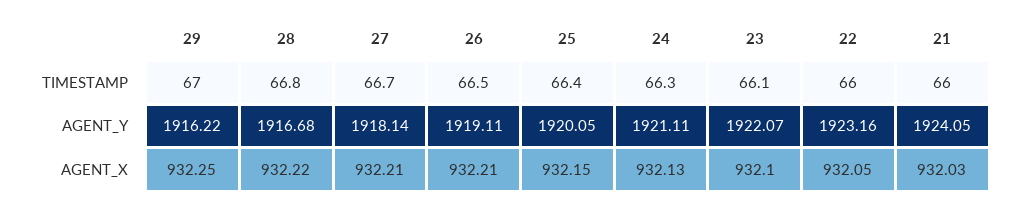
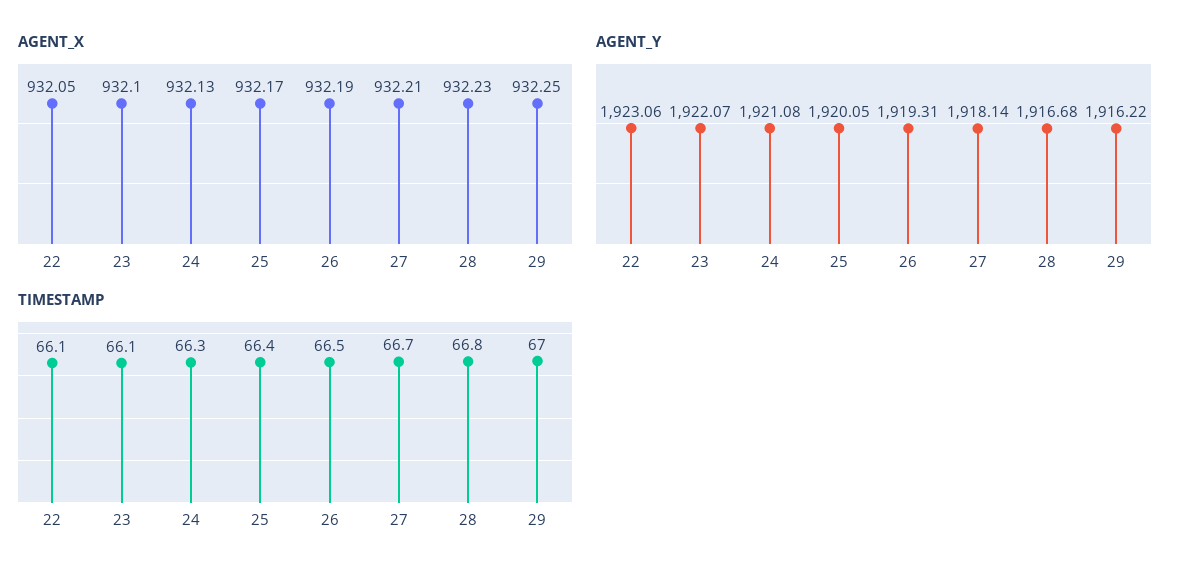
  {
    "TIMESTAMP": {
      "29": 67,
      "28": 66.8,
      "27": 66.7,
      "26": 66.5,
      "25": 66.4,
      "24": 66.3,
      "23": 66.1,
-     "22": 66,
+     "22": 66.1
-     "21": 66
    },
    "AGENT_Y": {
      "29": 1916.22,
      "28": 1916.68,
      "27": 1918.14,
-     "26": 1919.11,
+     "26": 1919.31,
      "25": 1920.05,
-     "24": 1921.11,
+     "24": 1921.08,
      "23": 1922.07,
-     "22": 1923.16,
+     "22": 1923.06
-     "21": 1924.05
    },
    "AGENT_X": {
      "29": 932.25,
-     "28": 932.22,
+     "28": 932.23,
      "27": 932.21,
-     "26": 932.21,
+     "26": 932.19,
-     "25": 932.15,
+     "25": 932.17,
      "24": 932.13,
      "23": 932.1,
-     "22": 932.05,
+     "22": 932.05
-     "21": 932.03
    }
  }

